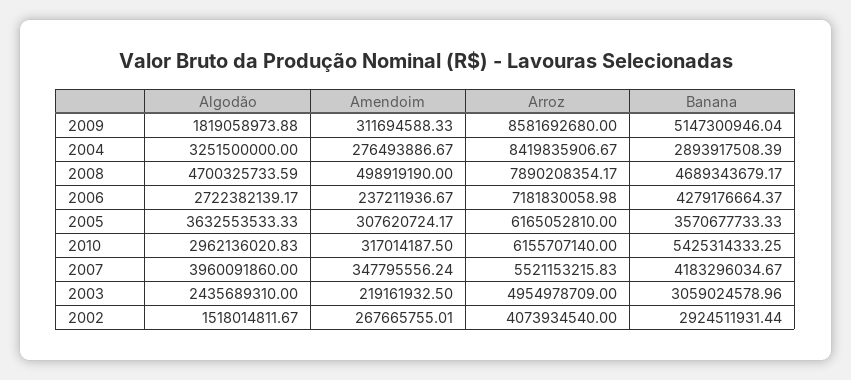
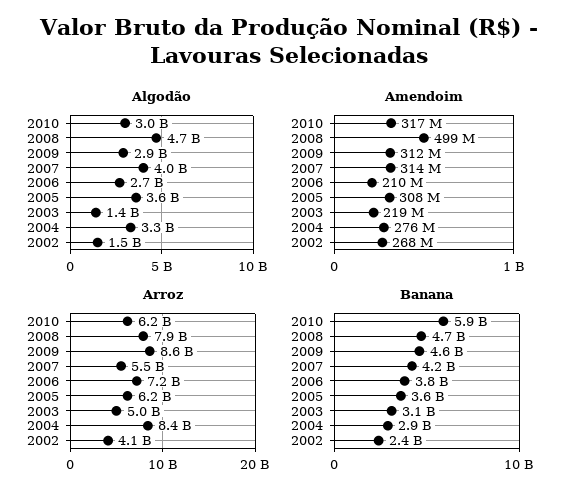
  {
    "Algodão": {
-     "2009": 1819058973.88,
+     "2009": 2900000000,
      "2004": 3251500000,
      "2008": 4700325733.59,
      "2006": 2722382139.17,
      "2005": 3632553533.33,
      "2010": 2962136020.83,
      "2007": 3960091860,
-     "2003": 2435689310,
+     "2003": 1400000000,
      "2002": 1518014811.67
    },
    "Amendoim": {
      "2009": 311694588.33,
      "2004": 276493886.67,
      "2008": 498919190,
-     "2006": 237211936.67,
+     "2006": 210000000,
      "2005": 307620724.17,
      "2010": 317014187.5,
-     "2007": 347795556.24,
+     "2007": 314000000,
      "2003": 219161932.5,
      "2002": 267665755.01
    },
    "Arroz": {
      "2009": 8581692680,
      "2004": 8419835906.67,
      "2008": 7890208354.17,
      "2006": 7181830058.98,
      "2005": 6165052810,
      "2010": 6155707140,
      "2007": 5521153215.83,
      "2003": 4954978709,
      "2002": 4073934540
    },
    "Banana": {
-     "2009": 5147300946.04,
+     "2009": 4600000000,
      "2004": 2893917508.39,
      "2008": 4689343679.17,
-     "2006": 4279176664.37,
+     "2006": 3800000000,
      "2005": 3570677733.33,
-     "2010": 5425314333.25,
+     "2010": 5900000000,
      "2007": 4183296034.67,
      "2003": 3059024578.96,
-     "2002": 2924511931.44
+     "2002": 2400000000
    }
  }

